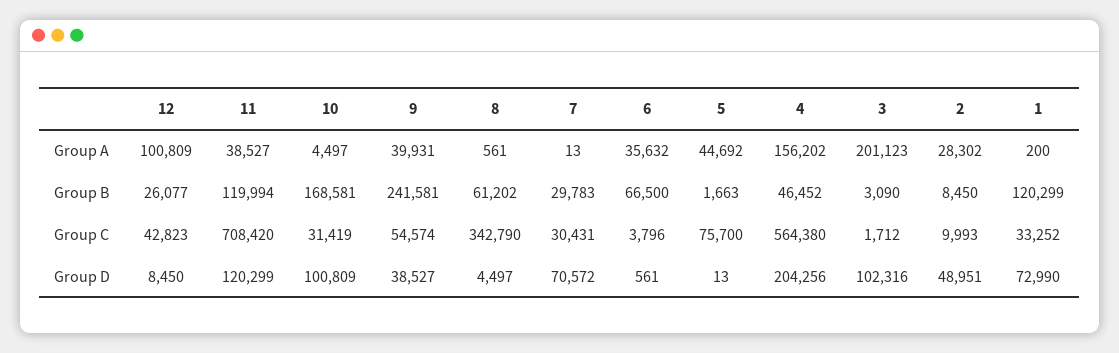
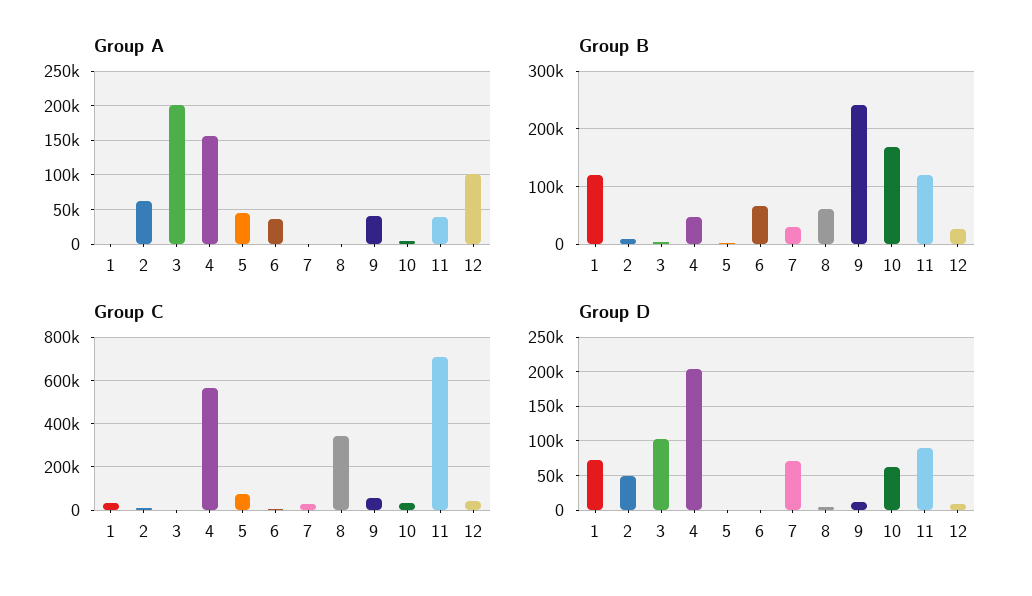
  {
    "Group A": {
      "12": 100809,
      "11": 38527,
      "10": 4497,
      "9": 39931,
      "8": 561,
      "7": 13,
      "6": 35632,
      "5": 44692,
      "4": 156202,
      "3": 201123,
-     "2": 28302,
+     "2": 60000,
      "1": 200
    },
    "Group B": {
      "12": 26077,
      "11": 119994,
      "10": 168581,
      "9": 241581,
      "8": 61202,
      "7": 29783,
      "6": 66500,
      "5": 1663,
      "4": 46452,
      "3": 3090,
      "2": 8450,
      "1": 120299
    },
    "Group C": {
      "12": 42823,
      "11": 708420,
      "10": 31419,
      "9": 54574,
      "8": 342790,
      "7": 30431,
      "6": 3796,
      "5": 75700,
      "4": 564380,
      "3": 1712,
      "2": 9993,
      "1": 33252
    },
    "Group D": {
      "12": 8450,
-     "11": 120299,
+     "11": 90000,
-     "10": 100809,
+     "10": 60000,
-     "9": 38527,
+     "9": 10000,
      "8": 4497,
      "7": 70572,
      "6": 561,
      "5": 13,
      "4": 204256,
      "3": 102316,
      "2": 48951,
      "1": 72990
    }
  }

